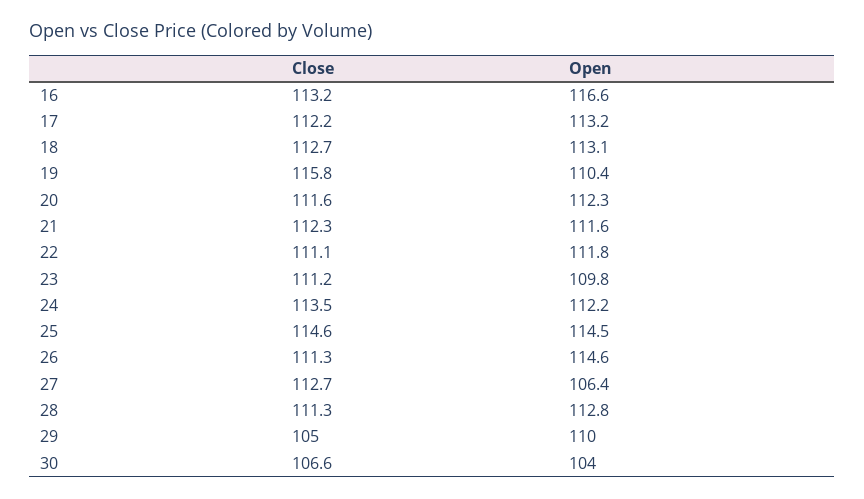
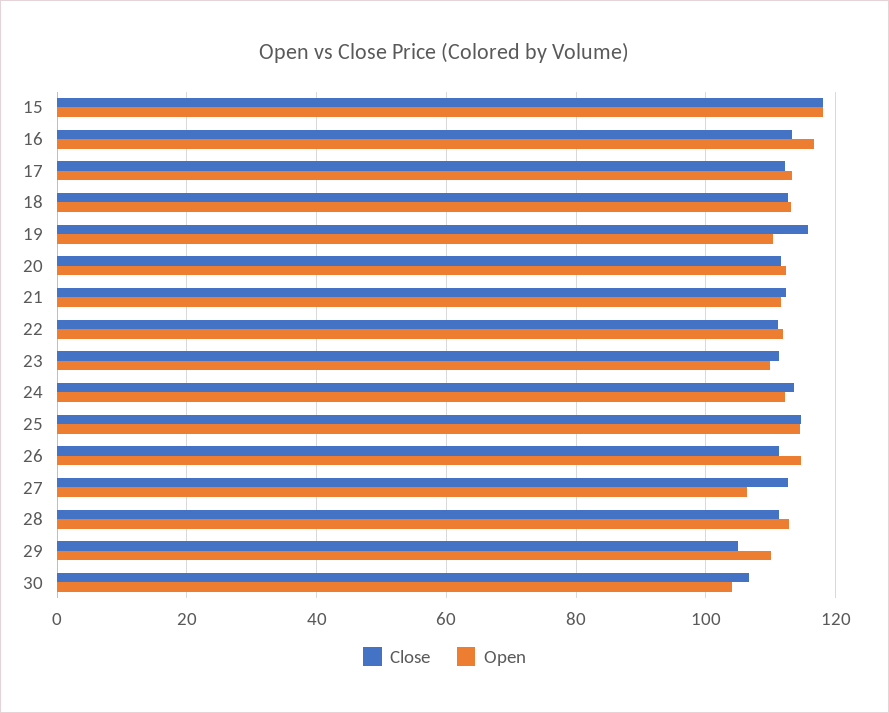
  {
    "Close": {
      "16": 113.2,
      "17": 112.2,
      "18": 112.7,
      "19": 115.8,
      "20": 111.6,
      "21": 112.3,
      "22": 111.1,
      "23": 111.2,
      "24": 113.5,
      "25": 114.6,
      "26": 111.3,
      "27": 112.7,
      "28": 111.3,
      "29": 105,
-     "30": 106.6
+     "30": 106.6,
+     "15": 118
    },
    "Open": {
      "16": 116.6,
      "17": 113.2,
      "18": 113.1,
      "19": 110.4,
      "20": 112.3,
      "21": 111.6,
      "22": 111.8,
      "23": 109.8,
      "24": 112.2,
      "25": 114.5,
      "26": 114.6,
      "27": 106.4,
      "28": 112.8,
      "29": 110,
-     "30": 104
+     "30": 104,
+     "15": 118
    }
  }

